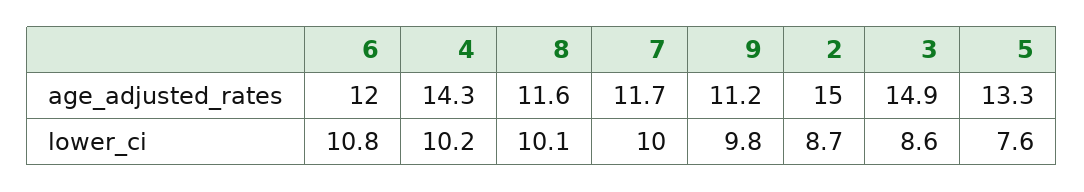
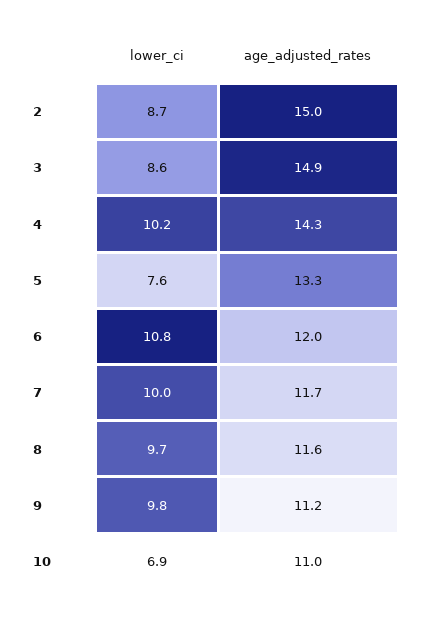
  {
    "6": {
      "age_adjusted_rates": 12,
      "lower_ci": 10.8
    },
    "4": {
      "age_adjusted_rates": 14.3,
      "lower_ci": 10.2
    },
    "8": {
      "age_adjusted_rates": 11.6,
-     "lower_ci": 10.1
+     "lower_ci": 9.7
    },
    "7": {
      "age_adjusted_rates": 11.7,
      "lower_ci": 10
    },
    "9": {
      "age_adjusted_rates": 11.2,
      "lower_ci": 9.8
    },
    "2": {
      "age_adjusted_rates": 15,
      "lower_ci": 8.7
    },
    "3": {
      "age_adjusted_rates": 14.9,
      "lower_ci": 8.6
    },
    "5": {
      "age_adjusted_rates": 13.3,
      "lower_ci": 7.6
-   }
+   },
+   "10": {
+     "lower_ci": 6.9,
+     "age_adjusted_rates": 11
+   }
  }

